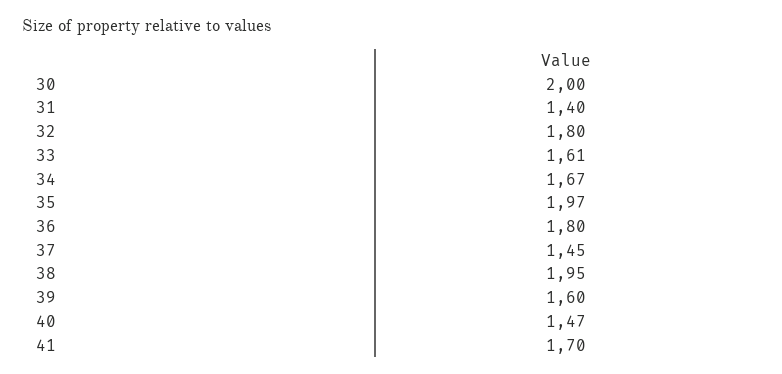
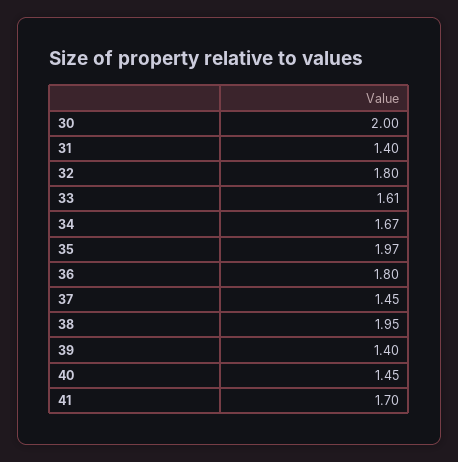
  {
    "30": 2,
    "31": 1.4,
    "32": 1.8,
    "33": 1.61,
    "34": 1.67,
    "35": 1.97,
    "36": 1.8,
    "37": 1.45,
    "38": 1.95,
-   "39": 1.6,
+   "39": 1.4,
-   "40": 1.47,
+   "40": 1.45,
    "41": 1.7
  }

